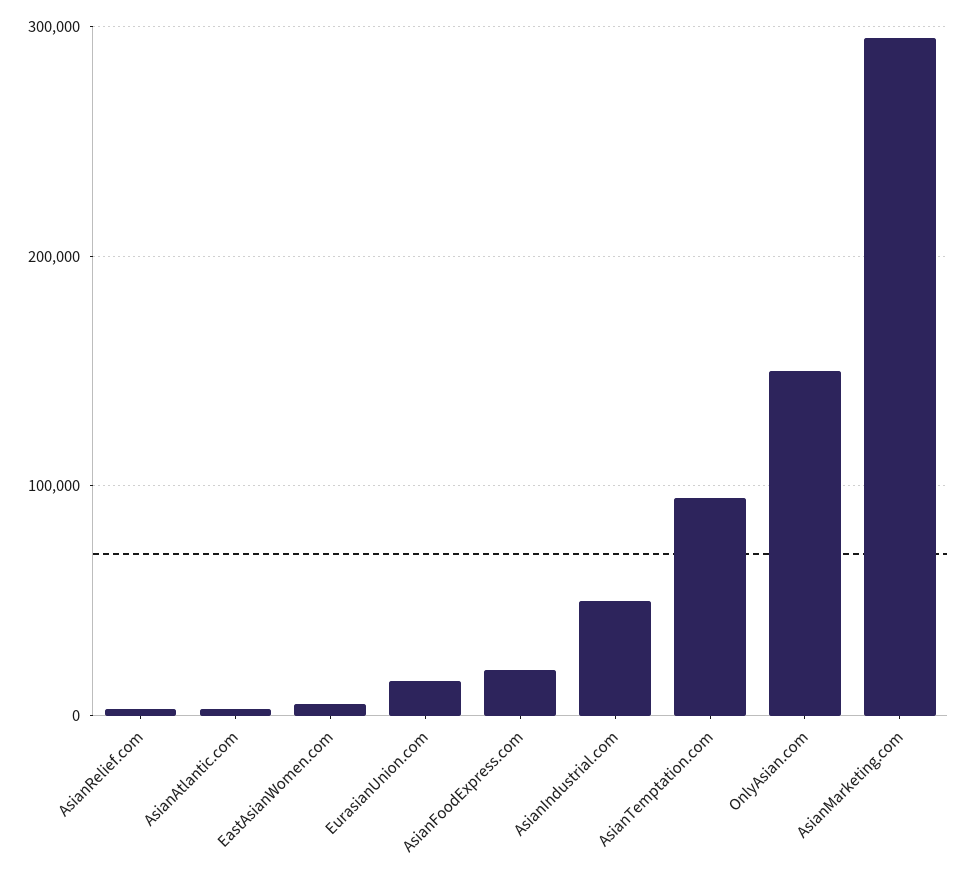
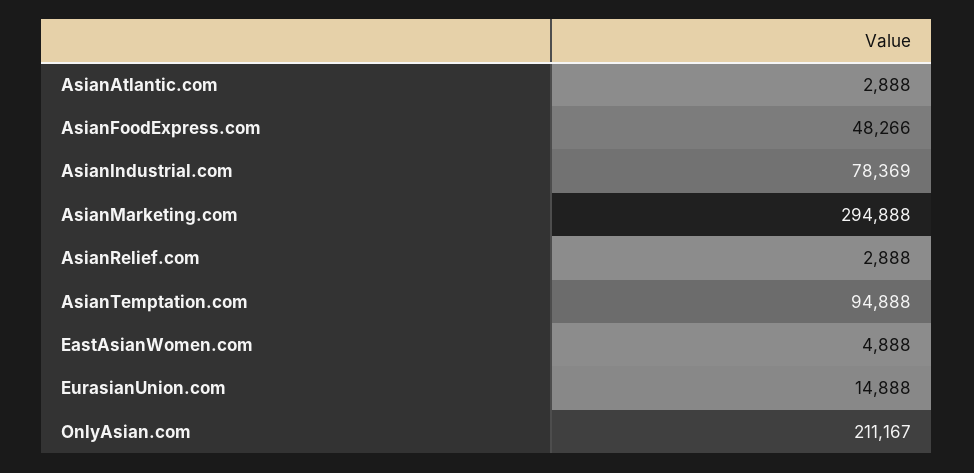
  {
    "AsianRelief.com": 2888,
    "AsianAtlantic.com": 2888,
    "EastAsianWomen.com": 4888,
    "EurasianUnion.com": 14888,
-   "AsianFoodExpress.com": 20000,
+   "AsianFoodExpress.com": 48266,
-   "AsianIndustrial.com": 50000,
+   "AsianIndustrial.com": 78369,
    "AsianTemptation.com": 94888,
-   "OnlyAsian.com": 150000,
+   "OnlyAsian.com": 211167,
    "AsianMarketing.com": 294888
  }

